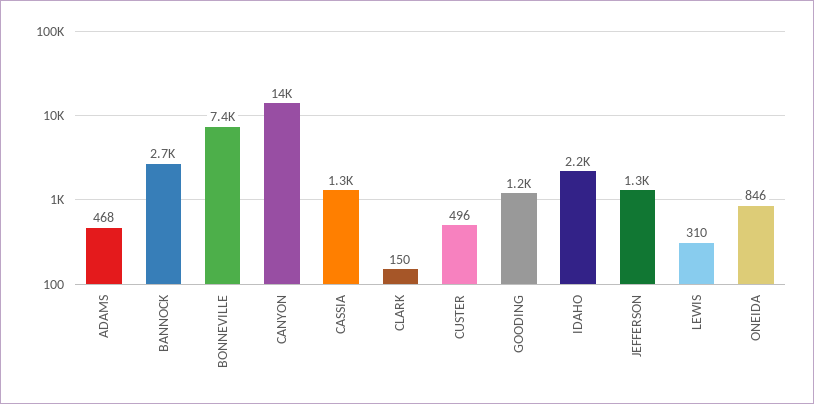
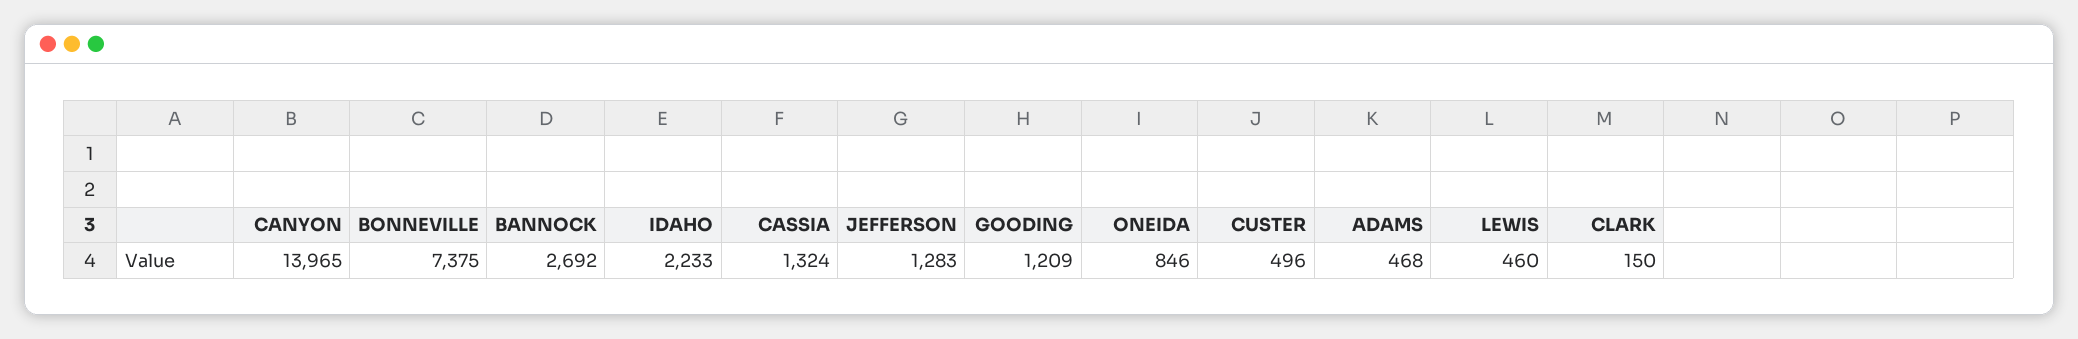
  {
    "ADAMS": 468,
    "BANNOCK": 2692,
    "BONNEVILLE": 7375,
    "CANYON": 13965,
    "CASSIA": 1324,
    "CLARK": 150,
    "CUSTER": 496,
    "GOODING": 1209,
    "IDAHO": 2233,
    "JEFFERSON": 1283,
-   "LEWIS": 310,
+   "LEWIS": 460,
    "ONEIDA": 846
  }

